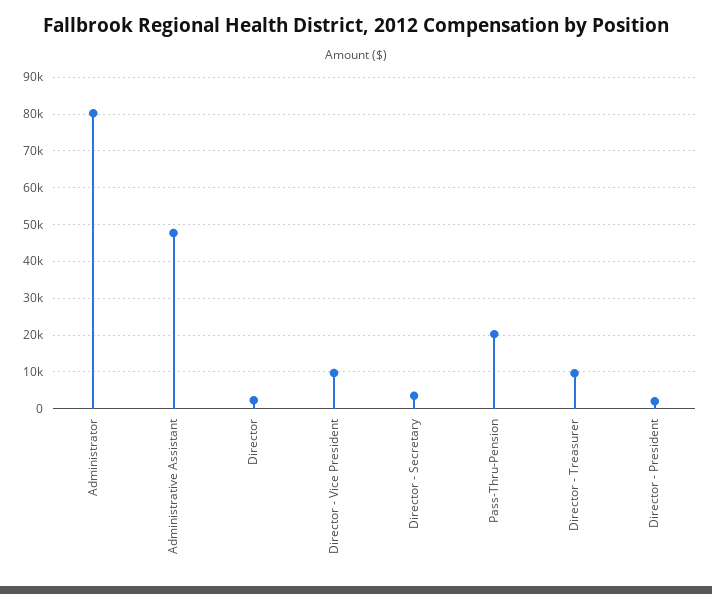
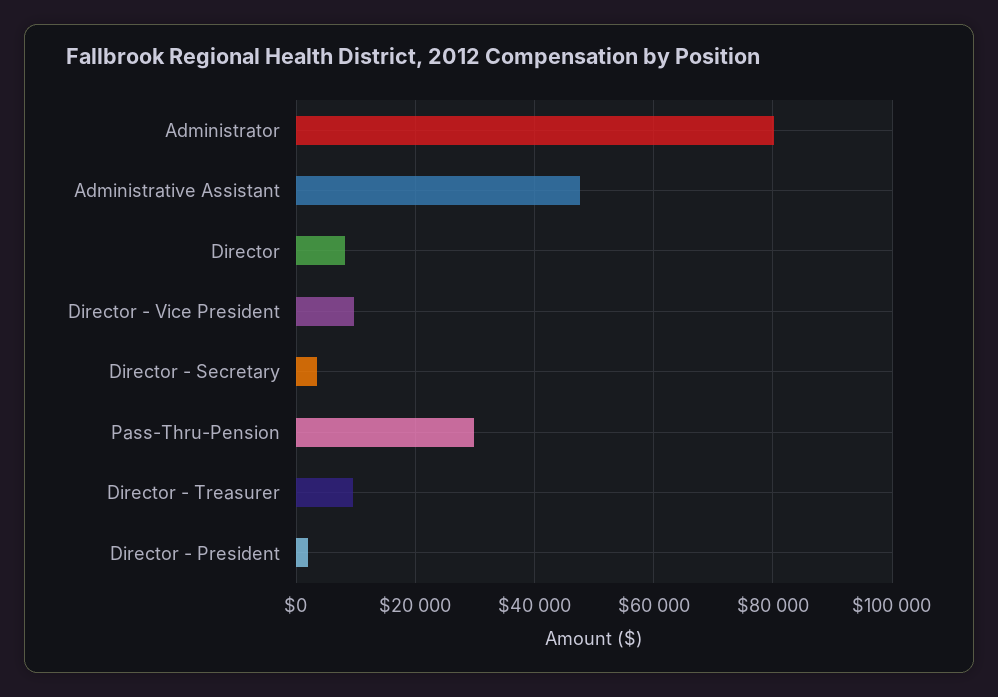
  {
    "Administrator": 80000,
    "Administrative Assistant": 48000,
-   "Director": 2000,
+   "Director": 8000,
    "Director - Vice President": 10000,
    "Director - Secretary": 4000,
-   "Pass-Thru-Pension": 20000,
+   "Pass-Thru-Pension": 30000,
    "Director - Treasurer": 10000,
    "Director - President": 2000
  }

